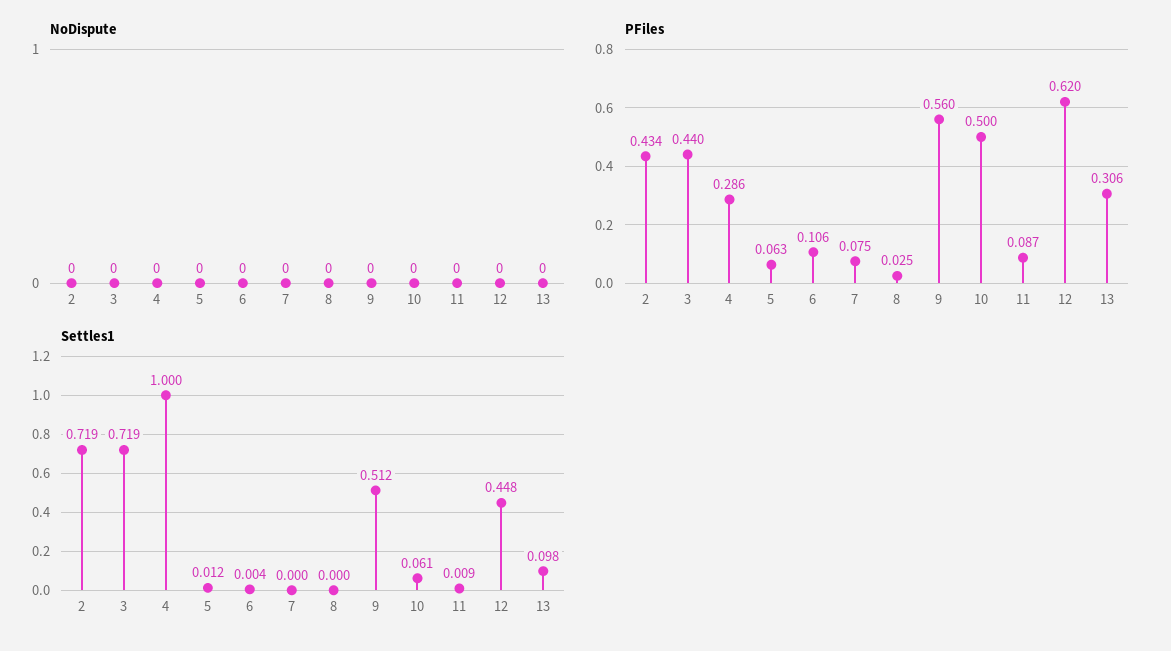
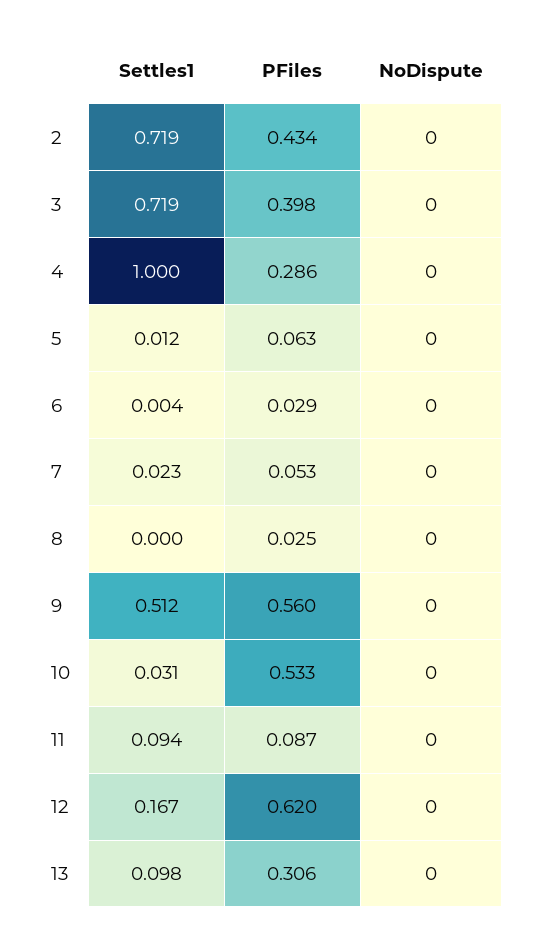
  {
    "NoDispute": {
      "2": 0,
      "3": 0,
      "4": 0,
      "5": 0,
      "6": 0,
      "7": 0,
      "8": 0,
      "9": 0,
      "10": 0,
      "11": 0,
      "12": 0,
      "13": 0
    },
    "PFiles": {
      "2": 0.434,
-     "3": 0.44,
+     "3": 0.398,
      "4": 0.286,
      "5": 0.063,
-     "6": 0.106,
+     "6": 0.029,
-     "7": 0.075,
+     "7": 0.053,
      "8": 0.025,
      "9": 0.56,
-     "10": 0.5,
+     "10": 0.533,
      "11": 0.087,
      "12": 0.62,
      "13": 0.306
    },
    "Settles1": {
      "2": 0.719,
      "3": 0.719,
      "4": 1,
      "5": 0.012,
      "6": 0.004,
-     "7": 0,
+     "7": 0.023,
      "8": 0,
      "9": 0.512,
-     "10": 0.061,
+     "10": 0.031,
-     "11": 0.009,
+     "11": 0.094,
-     "12": 0.448,
+     "12": 0.167,
      "13": 0.098
    }
  }

